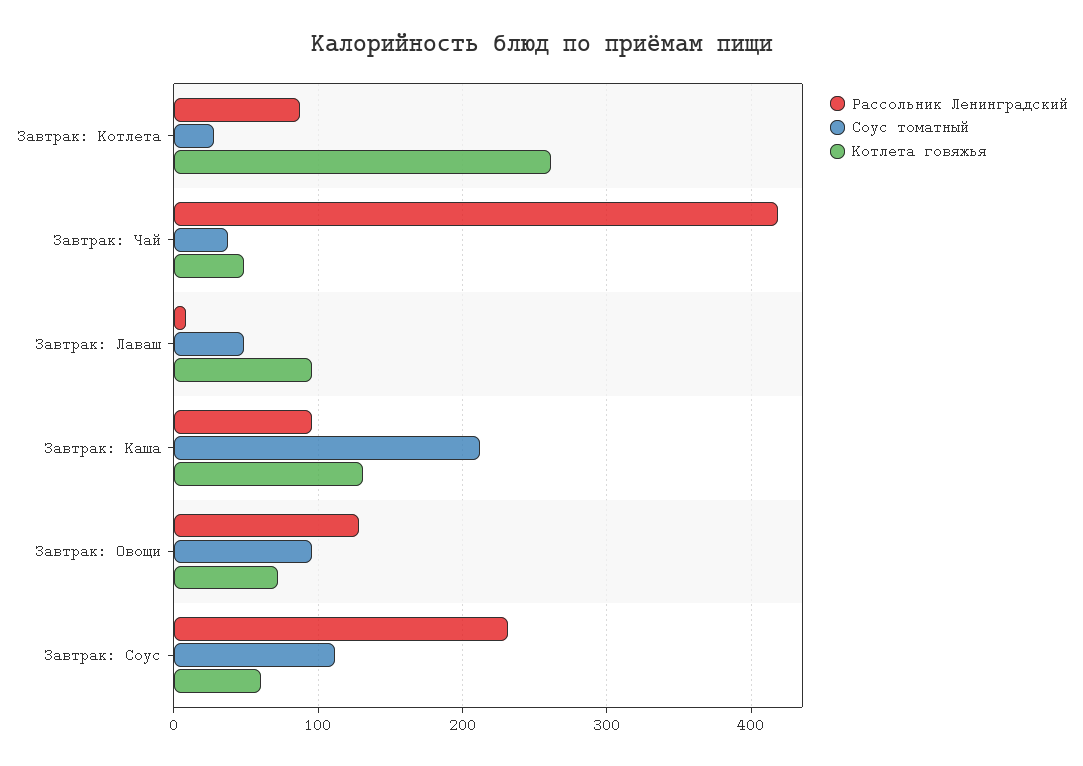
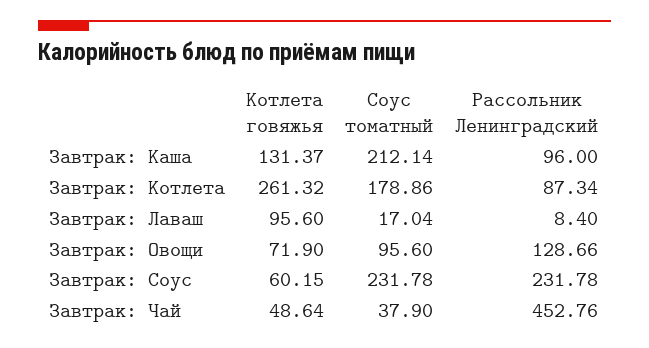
  {
    "Рассольник Ленинградский": {
      "Завтрак: Котлета": 87.34,
-     "Завтрак: Чай": 420,
+     "Завтрак: Чай": 452.76,
      "Завтрак: Лаваш": 8.4,
      "Завтрак: Каша": 96,
      "Завтрак: Овощи": 128.66,
      "Завтрак: Соус": 231.78
    },
    "Соус томатный": {
-     "Завтрак: Котлета": 30,
+     "Завтрак: Котлета": 178.86,
      "Завтрак: Чай": 37.9,
-     "Завтрак: Лаваш": 50,
+     "Завтрак: Лаваш": 17.04,
      "Завтрак: Каша": 212.14,
      "Завтрак: Овощи": 95.6,
-     "Завтрак: Соус": 110
+     "Завтрак: Соус": 231.78
    },
    "Котлета говяжья": {
      "Завтрак: Котлета": 261.32,
      "Завтрак: Чай": 48.64,
      "Завтрак: Лаваш": 95.6,
      "Завтрак: Каша": 131.37,
      "Завтрак: Овощи": 71.9,
      "Завтрак: Соус": 60.15
    }
  }

